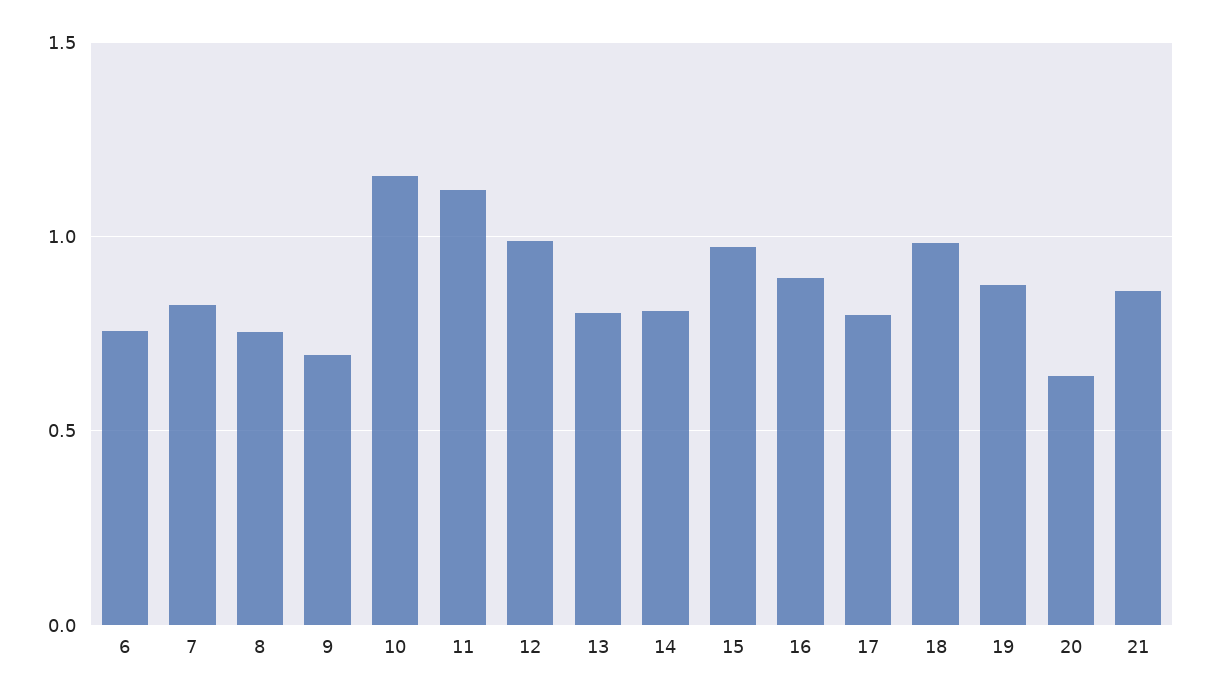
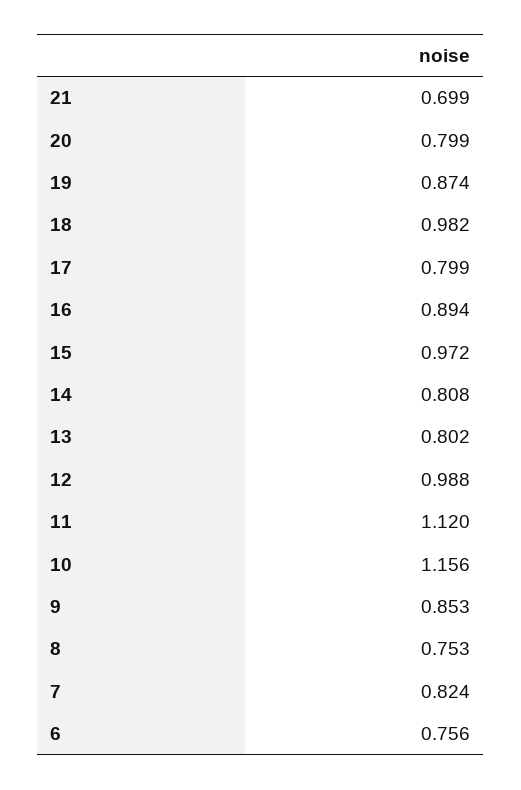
  {
    "6": 0.756,
    "7": 0.824,
    "8": 0.753,
-   "9": 0.7,
+   "9": 0.853,
    "10": 1.156,
    "11": 1.12,
    "12": 0.988,
    "13": 0.802,
    "14": 0.808,
    "15": 0.972,
    "16": 0.894,
    "17": 0.799,
    "18": 0.982,
    "19": 0.874,
-   "20": 0.65,
+   "20": 0.799,
-   "21": 0.85
+   "21": 0.699
  }

